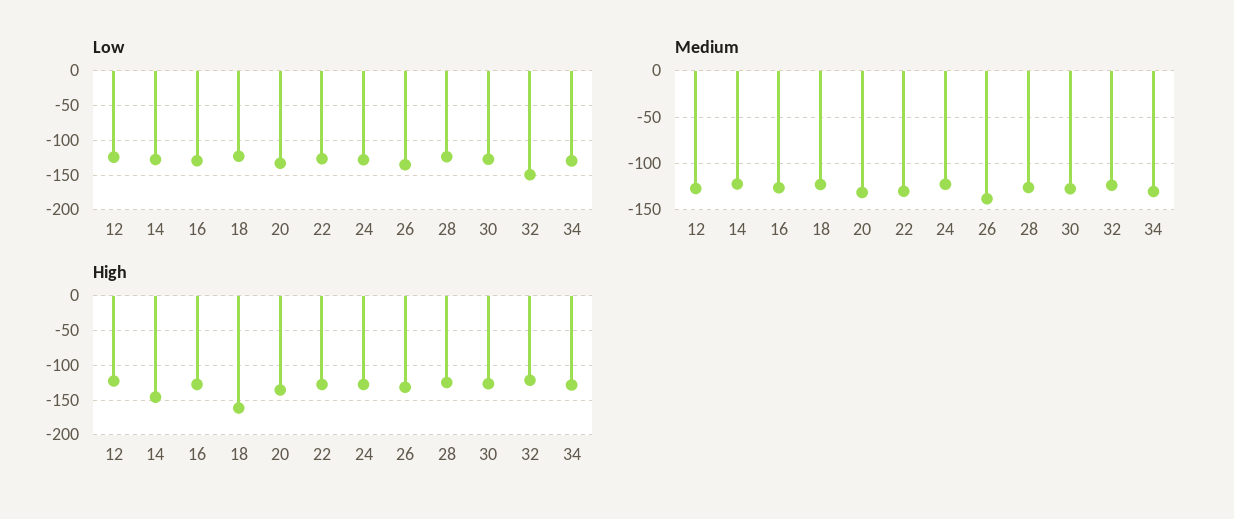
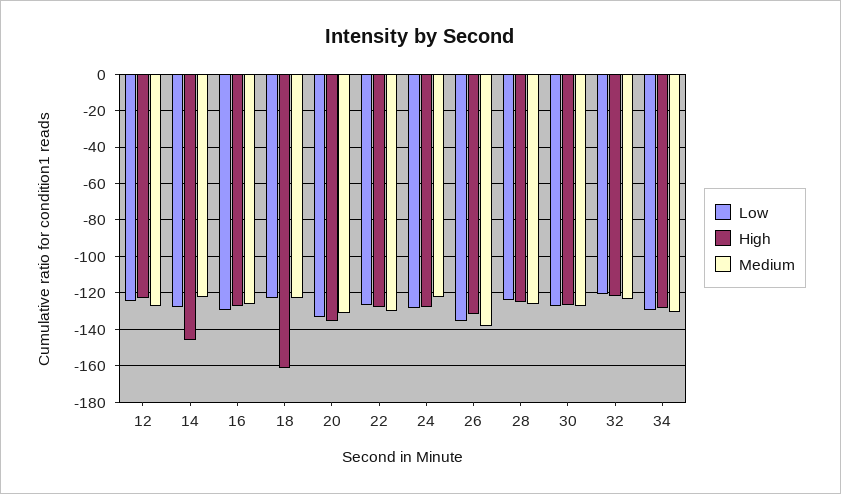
  {
    "Low": {
      "12": -125,
      "14": -130,
      "16": -130,
      "18": -125,
      "20": -135,
      "22": -125,
      "24": -130,
      "26": -135,
      "28": -125,
      "30": -125,
-     "32": -150,
+     "32": -120,
      "34": -130
    },
    "Medium": {
      "12": -125,
      "14": -120,
      "16": -125,
      "18": -125,
      "20": -130,
      "22": -130,
      "24": -120,
      "26": -140,
      "28": -125,
      "30": -125,
      "32": -125,
      "34": -130
    },
    "High": {
      "12": -125,
      "14": -145,
      "16": -130,
      "18": -160,
      "20": -135,
      "22": -130,
      "24": -130,
      "26": -130,
      "28": -125,
      "30": -125,
      "32": -120,
      "34": -130
    }
  }

